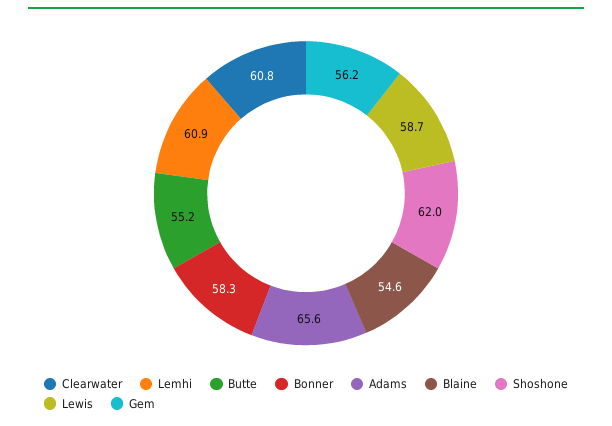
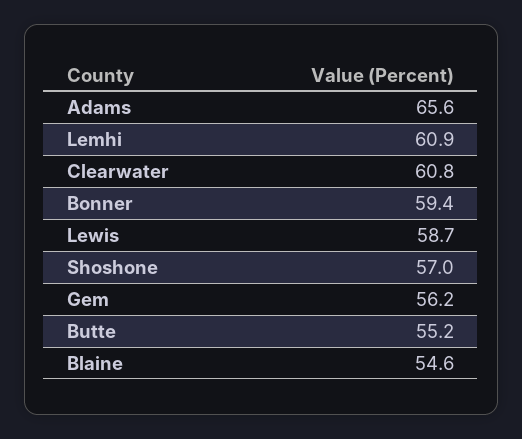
  {
    "Clearwater": 60.8,
    "Lemhi": 60.9,
    "Butte": 55.2,
-   "Bonner": 58.3,
+   "Bonner": 59.4,
    "Adams": 65.6,
    "Blaine": 54.6,
-   "Shoshone": 62,
+   "Shoshone": 57,
    "Lewis": 58.7,
    "Gem": 56.2
  }

